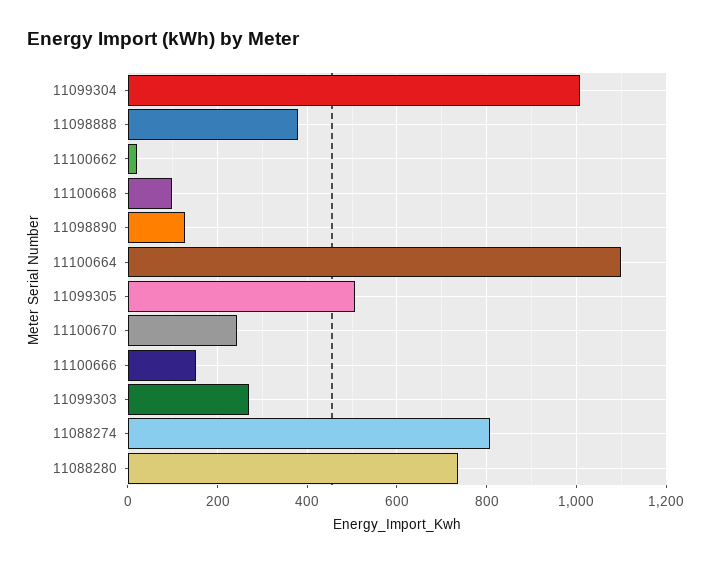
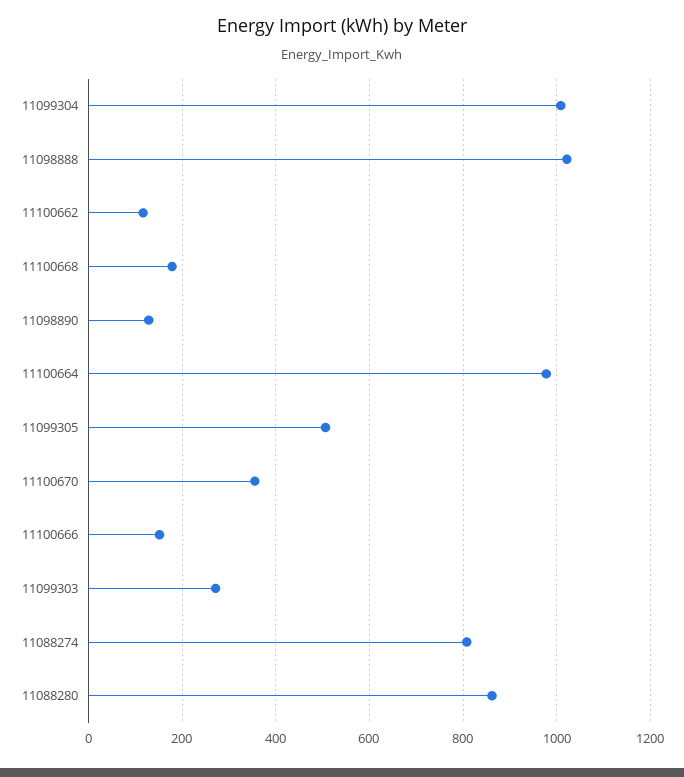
  {
    "11099304": 1000,
-   "11098888": 380,
+   "11098888": 1020,
-   "11100662": 20,
+   "11100662": 120,
-   "11100668": 100,
+   "11100668": 180,
    "11098890": 120,
-   "11100664": 1100,
+   "11100664": 980,
    "11099305": 500,
-   "11100670": 240,
+   "11100670": 360,
    "11100666": 160,
    "11099303": 280,
    "11088274": 800,
-   "11088280": 740
+   "11088280": 860
  }

